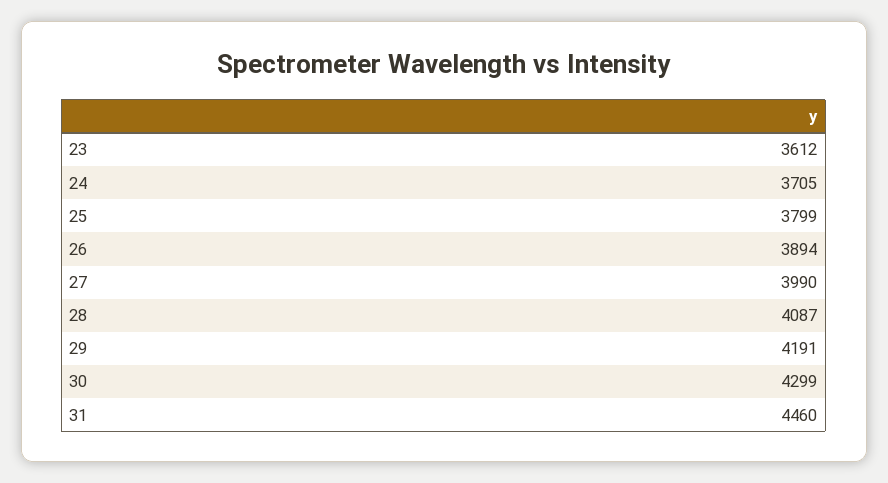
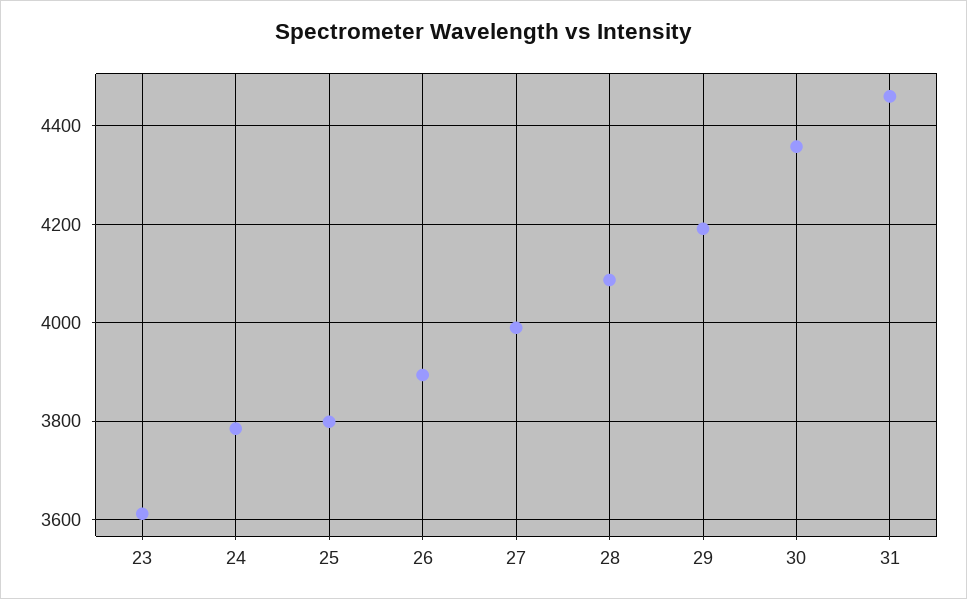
  {
    "23": 3612,
-   "24": 3705,
+   "24": 3780,
    "25": 3799,
    "26": 3894,
    "27": 3990,
    "28": 4087,
    "29": 4191,
-   "30": 4299,
+   "30": 4360,
    "31": 4460
  }

